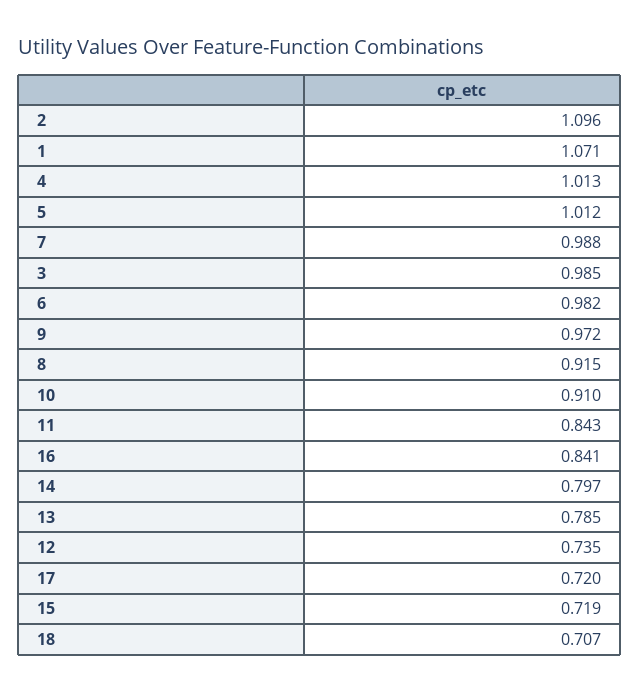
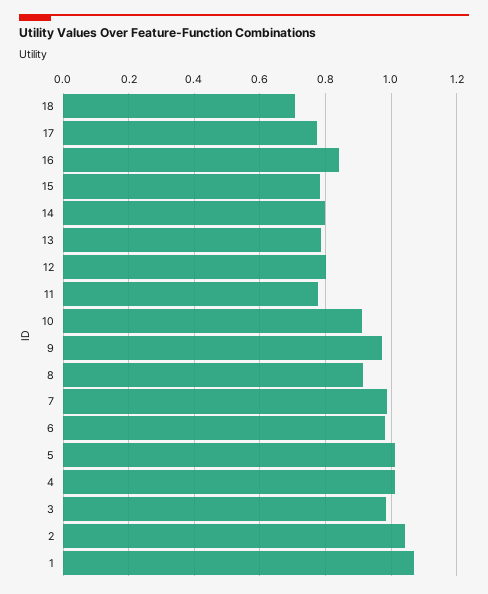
  {
-   "2": 1.096,
+   "2": 1.04,
    "1": 1.071,
    "4": 1.013,
    "5": 1.012,
    "7": 0.988,
    "3": 0.985,
    "6": 0.982,
    "9": 0.972,
    "8": 0.915,
    "10": 0.91,
-   "11": 0.843,
+   "11": 0.78,
    "16": 0.841,
    "14": 0.797,
    "13": 0.785,
-   "12": 0.735,
+   "12": 0.8,
-   "17": 0.72,
+   "17": 0.78,
-   "15": 0.719,
+   "15": 0.78,
    "18": 0.707
  }

